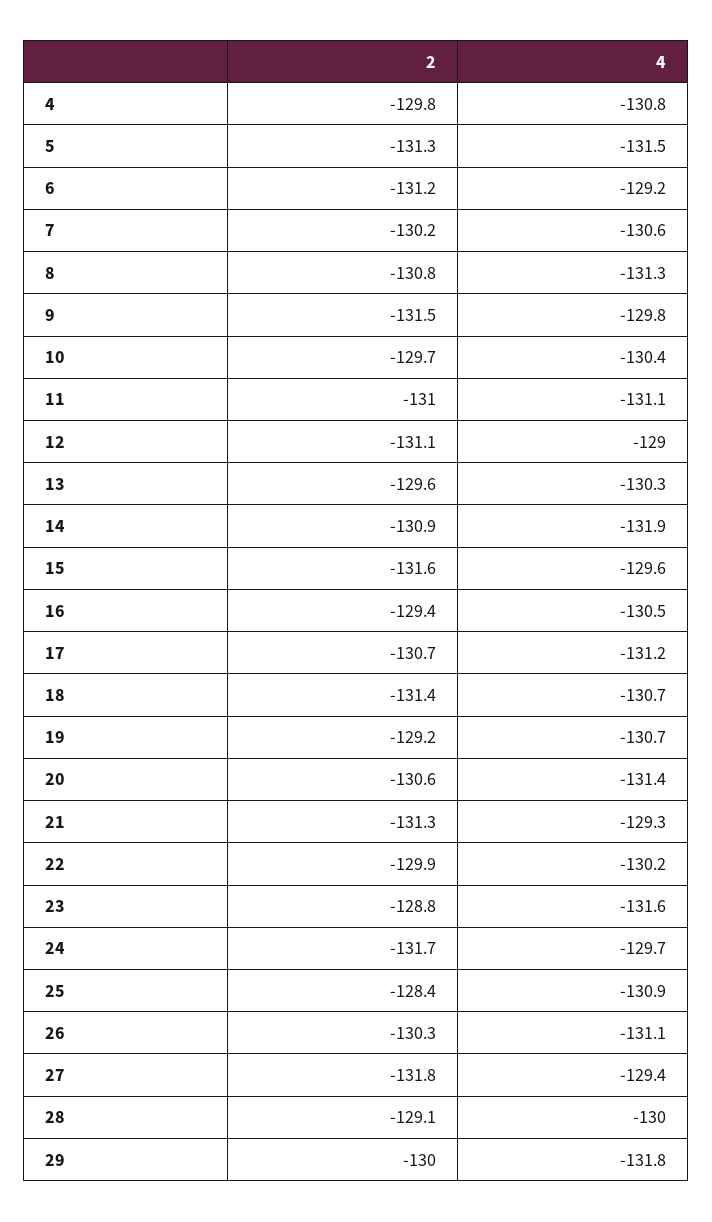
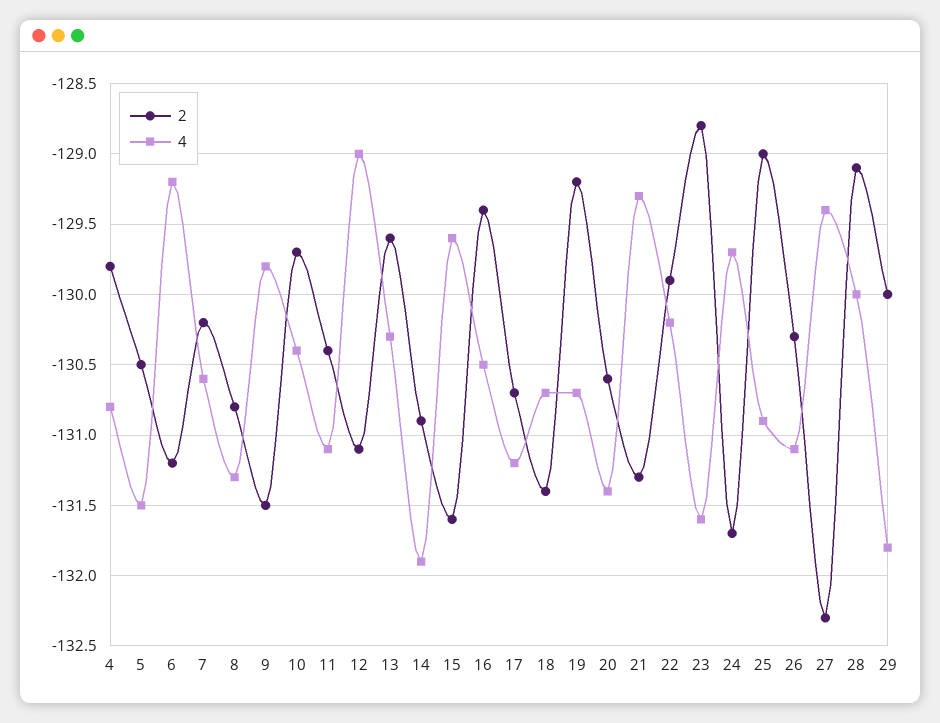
  {
    "2": {
      "4": -129.8,
-     "5": -131.3,
+     "5": -130.5,
      "6": -131.2,
      "7": -130.2,
      "8": -130.8,
      "9": -131.5,
      "10": -129.7,
-     "11": -131,
+     "11": -130.4,
      "12": -131.1,
      "13": -129.6,
      "14": -130.9,
      "15": -131.6,
      "16": -129.4,
      "17": -130.7,
      "18": -131.4,
      "19": -129.2,
      "20": -130.6,
      "21": -131.3,
      "22": -129.9,
      "23": -128.8,
      "24": -131.7,
-     "25": -128.4,
+     "25": -129,
      "26": -130.3,
-     "27": -131.8,
+     "27": -132.3,
      "28": -129.1,
      "29": -130
    },
    "4": {
      "4": -130.8,
      "5": -131.5,
      "6": -129.2,
      "7": -130.6,
      "8": -131.3,
      "9": -129.8,
      "10": -130.4,
      "11": -131.1,
      "12": -129,
      "13": -130.3,
      "14": -131.9,
      "15": -129.6,
      "16": -130.5,
      "17": -131.2,
      "18": -130.7,
      "19": -130.7,
      "20": -131.4,
      "21": -129.3,
      "22": -130.2,
      "23": -131.6,
      "24": -129.7,
      "25": -130.9,
      "26": -131.1,
      "27": -129.4,
      "28": -130,
      "29": -131.8
    }
  }

